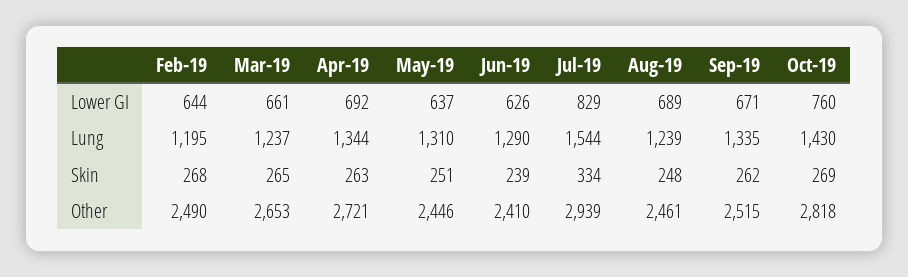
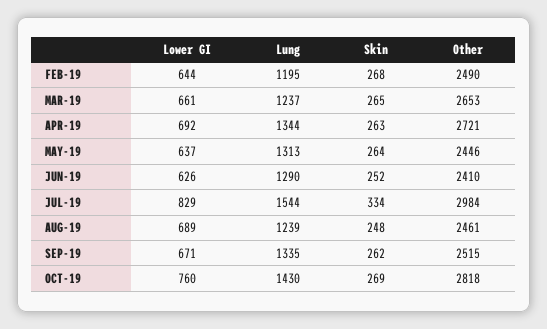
  {
    "Feb-19": {
      "Lower GI": 644,
      "Lung": 1195,
      "Skin": 268,
      "Other": 2490
    },
    "Mar-19": {
      "Lower GI": 661,
      "Lung": 1237,
      "Skin": 265,
      "Other": 2653
    },
    "Apr-19": {
      "Lower GI": 692,
      "Lung": 1344,
      "Skin": 263,
      "Other": 2721
    },
    "May-19": {
      "Lower GI": 637,
-     "Lung": 1310,
+     "Lung": 1313,
-     "Skin": 251,
+     "Skin": 264,
      "Other": 2446
    },
    "Jun-19": {
      "Lower GI": 626,
      "Lung": 1290,
-     "Skin": 239,
+     "Skin": 252,
      "Other": 2410
    },
    "Jul-19": {
      "Lower GI": 829,
      "Lung": 1544,
      "Skin": 334,
-     "Other": 2939
+     "Other": 2984
    },
    "Aug-19": {
      "Lower GI": 689,
      "Lung": 1239,
      "Skin": 248,
      "Other": 2461
    },
    "Sep-19": {
      "Lower GI": 671,
      "Lung": 1335,
      "Skin": 262,
      "Other": 2515
    },
    "Oct-19": {
      "Lower GI": 760,
      "Lung": 1430,
      "Skin": 269,
      "Other": 2818
    }
  }

